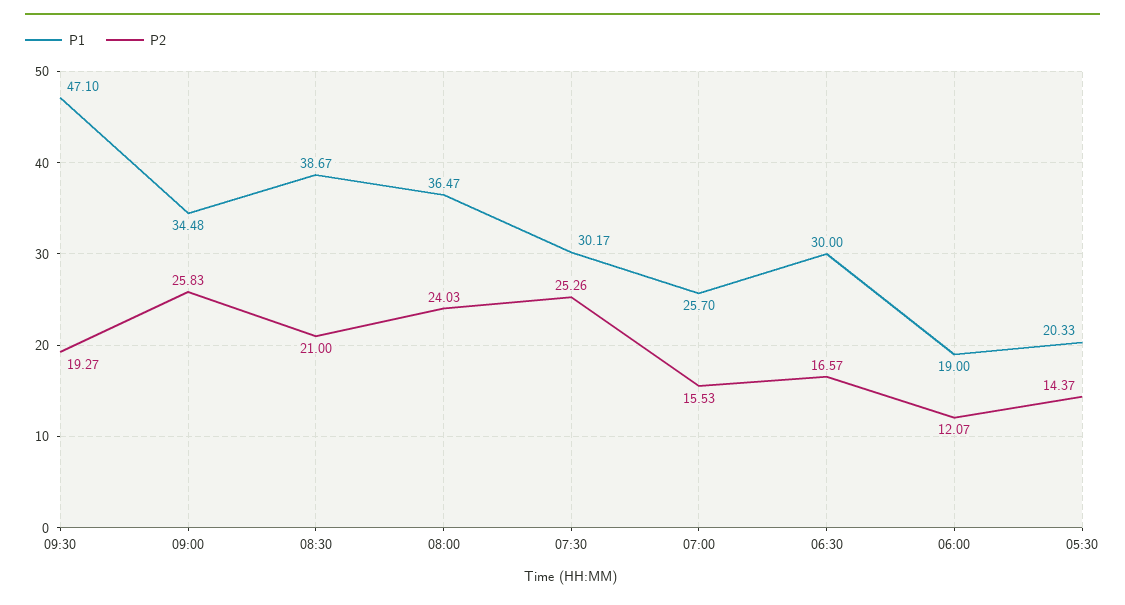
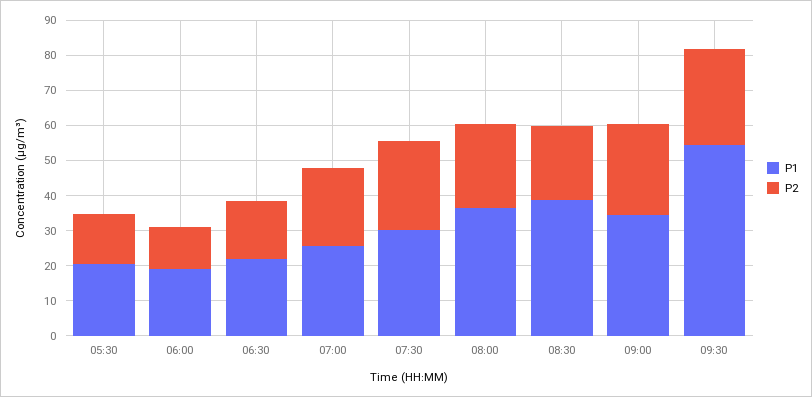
  {
    "P1": {
-     "09:30": 47.1,
+     "09:30": 55,
      "09:00": 34.48,
      "08:30": 38.67,
      "08:00": 36.47,
      "07:30": 30.17,
      "07:00": 25.7,
-     "06:30": 30,
+     "06:30": 22.5,
      "06:00": 19,
      "05:30": 20.33
    },
    "P2": {
-     "09:30": 19.27,
+     "09:30": 27.5,
      "09:00": 25.83,
      "08:30": 21,
      "08:00": 24.03,
      "07:30": 25.26,
-     "07:00": 15.53,
+     "07:00": 22.5,
      "06:30": 16.57,
      "06:00": 12.07,
      "05:30": 14.37
    }
  }

